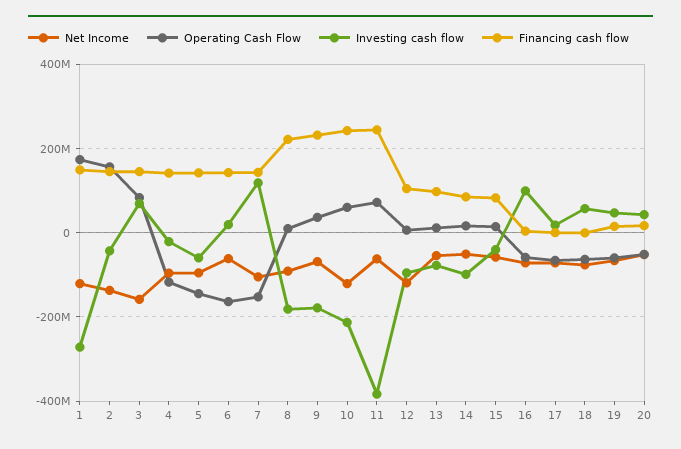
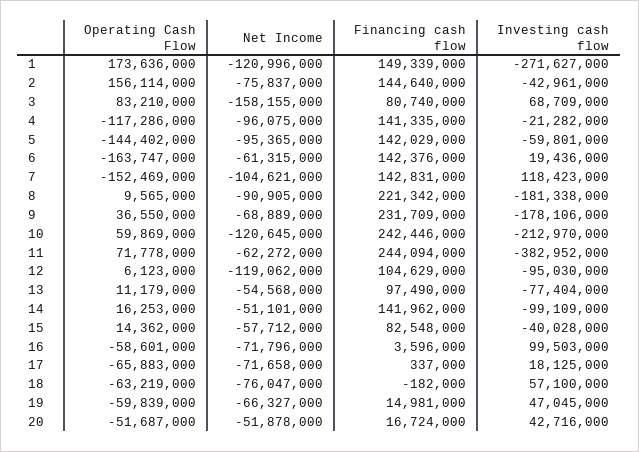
  {
    "Net Income": {
      "1": -120996000,
-     "2": -140000000,
+     "2": -75837000,
      "3": -158155000,
      "4": -96075000,
      "5": -95365000,
      "6": -61315000,
      "7": -104621000,
      "8": -90905000,
      "9": -68889000,
      "10": -120645000,
      "11": -62272000,
      "12": -119062000,
      "13": -54568000,
      "14": -51101000,
      "15": -57712000,
      "16": -71796000,
      "17": -71658000,
      "18": -76047000,
      "19": -66327000,
      "20": -51878000
    },
    "Operating Cash Flow": {
      "1": 173636000,
      "2": 156114000,
      "3": 83210000,
      "4": -117286000,
      "5": -144402000,
      "6": -163747000,
      "7": -152469000,
      "8": 9565000,
      "9": 36550000,
      "10": 59869000,
      "11": 71778000,
      "12": 6123000,
      "13": 11179000,
      "14": 16253000,
      "15": 14362000,
      "16": -58601000,
      "17": -65883000,
      "18": -63219000,
      "19": -59839000,
      "20": -51687000
    },
    "Investing cash flow": {
      "1": -271627000,
      "2": -42961000,
      "3": 68709000,
      "4": -21282000,
      "5": -59801000,
      "6": 19436000,
      "7": 118423000,
      "8": -181338000,
      "9": -178106000,
      "10": -212970000,
      "11": -382952000,
      "12": -95030000,
      "13": -77404000,
      "14": -99109000,
      "15": -40028000,
      "16": 99503000,
      "17": 18125000,
      "18": 57100000,
      "19": 47045000,
      "20": 42716000
    },
    "Financing cash flow": {
      "1": 149339000,
      "2": 144640000,
-     "3": 140000000,
+     "3": 80740000,
      "4": 141335000,
      "5": 142029000,
      "6": 142376000,
      "7": 142831000,
      "8": 221342000,
      "9": 231709000,
      "10": 242446000,
      "11": 244094000,
      "12": 104629000,
      "13": 97490000,
-     "14": 80000000,
+     "14": 141962000,
      "15": 82548000,
      "16": 3596000,
      "17": 337000,
      "18": -182000,
      "19": 14981000,
      "20": 16724000
    }
  }

